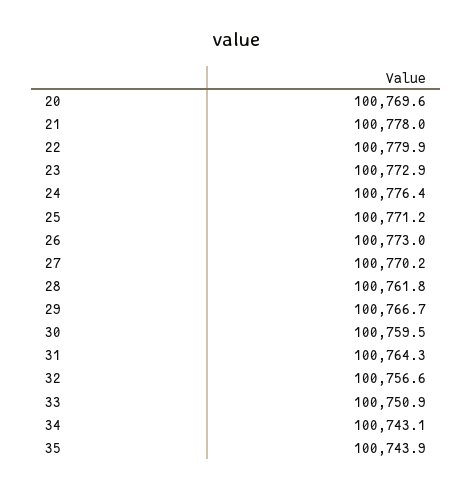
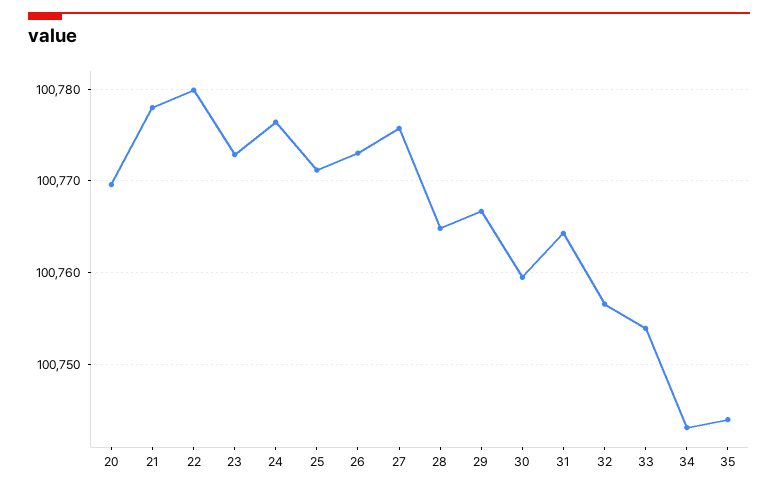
  {
    "20": 100769.6,
    "21": 100778,
    "22": 100779.9,
    "23": 100772.9,
    "24": 100776.4,
    "25": 100771.2,
    "26": 100773,
-   "27": 100770.2,
+   "27": 100776,
-   "28": 100761.8,
+   "28": 100765,
    "29": 100766.7,
    "30": 100759.5,
    "31": 100764.3,
    "32": 100756.6,
-   "33": 100750.9,
+   "33": 100754,
    "34": 100743.1,
    "35": 100743.9
  }

